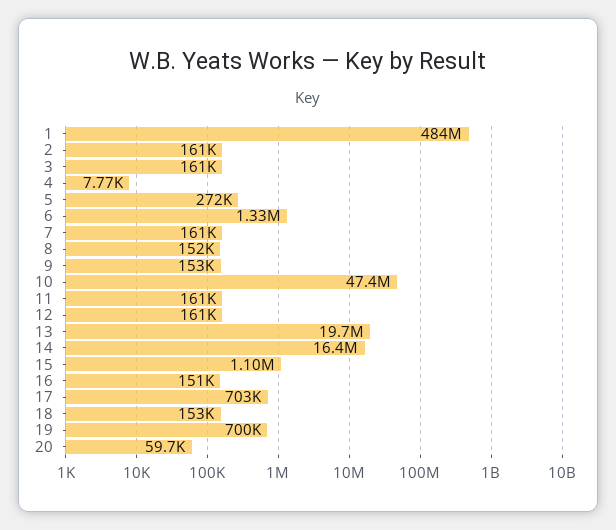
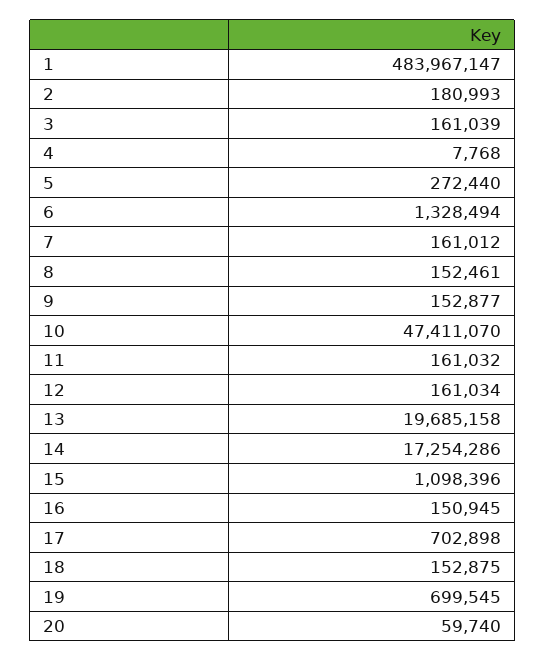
  {
    "1": 483967147,
-   "2": 161000,
+   "2": 180993,
    "3": 161039,
    "4": 7768,
    "5": 272440,
    "6": 1328494,
    "7": 161012,
    "8": 152461,
    "9": 152877,
    "10": 47411070,
    "11": 161032,
    "12": 161034,
    "13": 19685158,
-   "14": 16400000,
+   "14": 17254286,
    "15": 1098396,
    "16": 150945,
    "17": 702898,
    "18": 152875,
    "19": 699545,
    "20": 59740
  }

